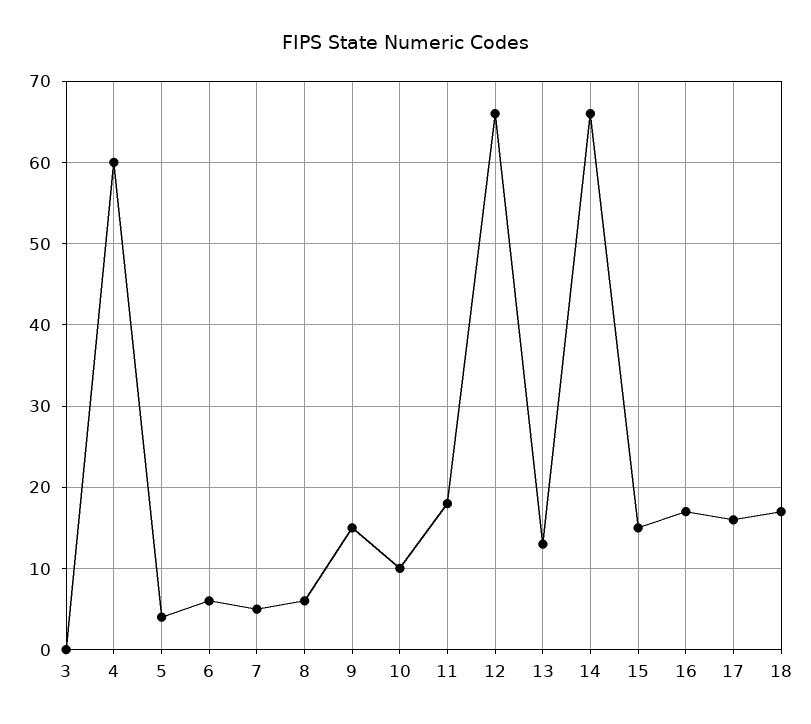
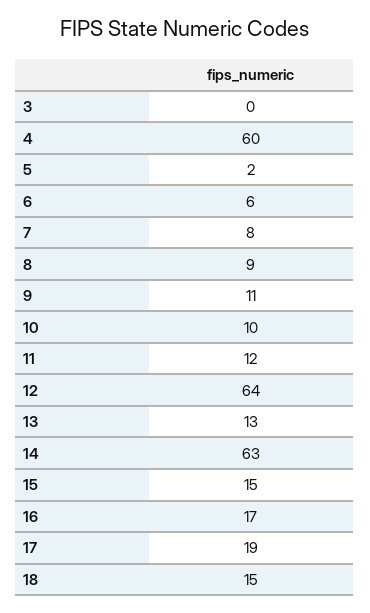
  {
    "3": 0,
    "4": 60,
-   "5": 4,
+   "5": 2,
    "6": 6,
-   "7": 5,
+   "7": 8,
-   "8": 6,
+   "8": 9,
-   "9": 15,
+   "9": 11,
    "10": 10,
-   "11": 18,
+   "11": 12,
-   "12": 66,
+   "12": 64,
    "13": 13,
-   "14": 66,
+   "14": 63,
    "15": 15,
    "16": 17,
-   "17": 16,
+   "17": 19,
-   "18": 17
+   "18": 15
  }

